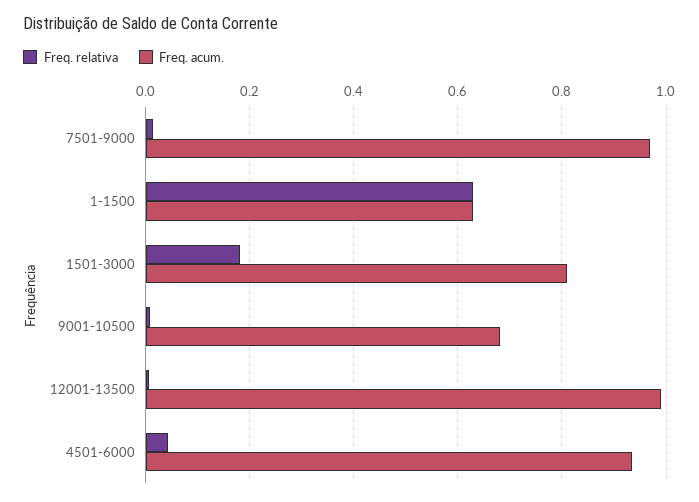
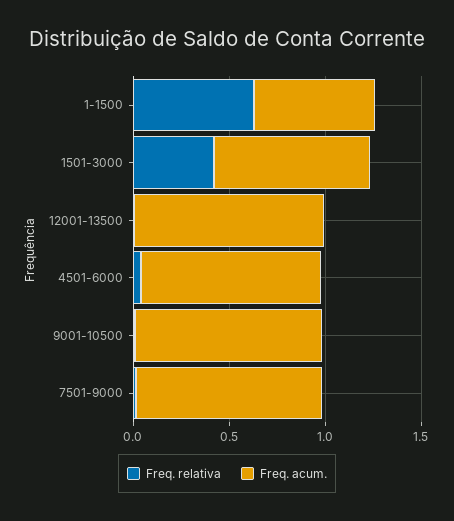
  {
    "Freq. relativa": {
      "7501-9000": 0.02,
      "1-1500": 0.62,
-     "1501-3000": 0.18,
+     "1501-3000": 0.4,
      "9001-10500": 0,
      "12001-13500": 0,
      "4501-6000": 0.04
    },
    "Freq. acum.": {
      "7501-9000": 0.96,
      "1-1500": 0.62,
      "1501-3000": 0.82,
-     "9001-10500": 0.68,
+     "9001-10500": 1,
      "12001-13500": 1,
      "4501-6000": 0.94
    }
  }

